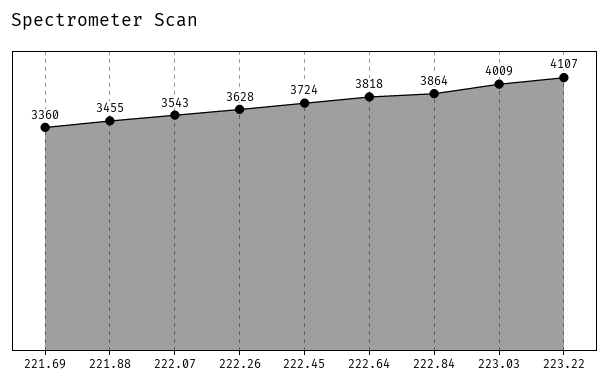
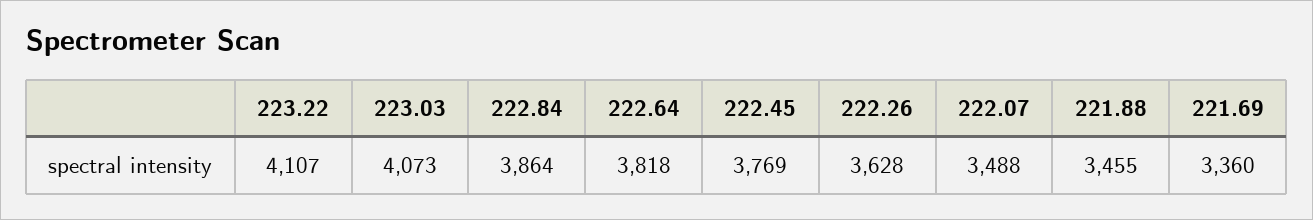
  {
    "221.69": 3360,
    "221.88": 3455,
-   "222.07": 3543,
+   "222.07": 3488,
    "222.26": 3628,
-   "222.45": 3724,
+   "222.45": 3769,
    "222.64": 3818,
    "222.84": 3864,
-   "223.03": 4009,
+   "223.03": 4073,
    "223.22": 4107
  }

